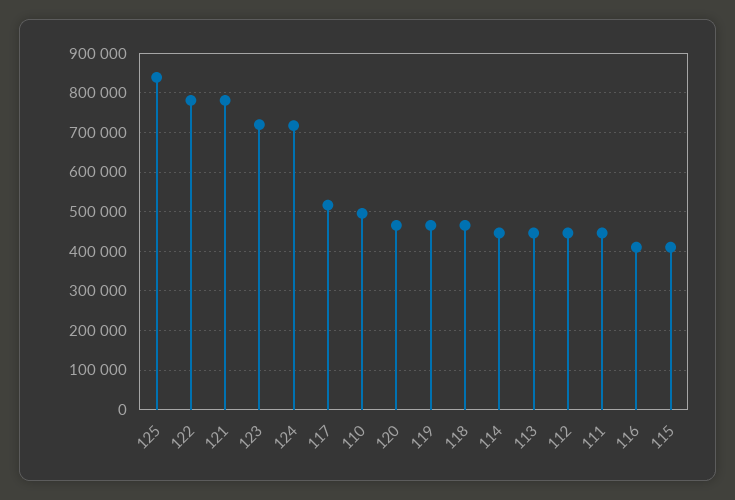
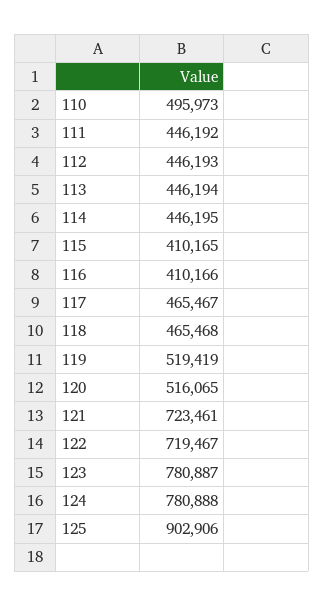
  {
-   "125": 840000,
+   "125": 902906,
-   "122": 780000,
+   "122": 719467,
-   "121": 780000,
+   "121": 723461,
-   "123": 720000,
+   "123": 780887,
-   "124": 720000,
+   "124": 780888,
-   "117": 520000,
+   "117": 465467,
    "110": 495973,
-   "120": 460000,
+   "120": 516065,
-   "119": 460000,
+   "119": 519419,
    "118": 465468,
    "114": 446195,
    "113": 446194,
    "112": 446193,
    "111": 446192,
    "116": 410166,
    "115": 410165
  }

